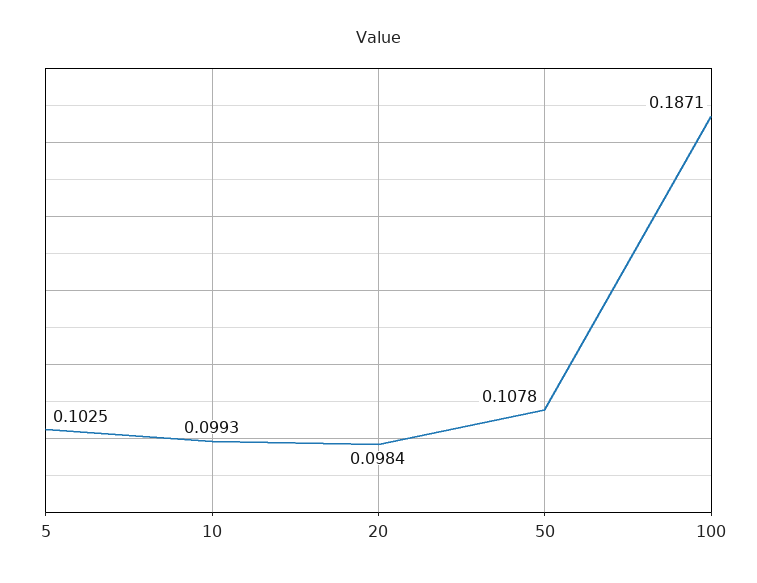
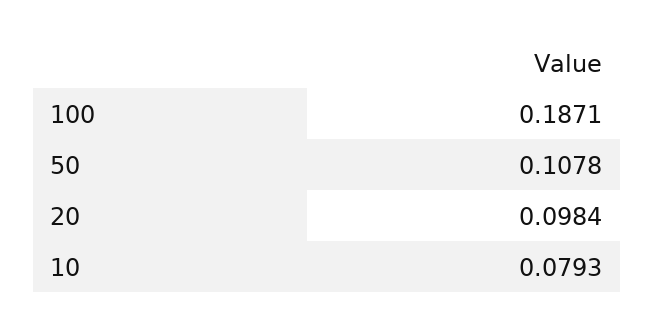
  {
-   "5": 0.1025,
-   "10": 0.0993,
+   "10": 0.0793,
    "20": 0.0984,
    "50": 0.1078,
    "100": 0.1871
  }

